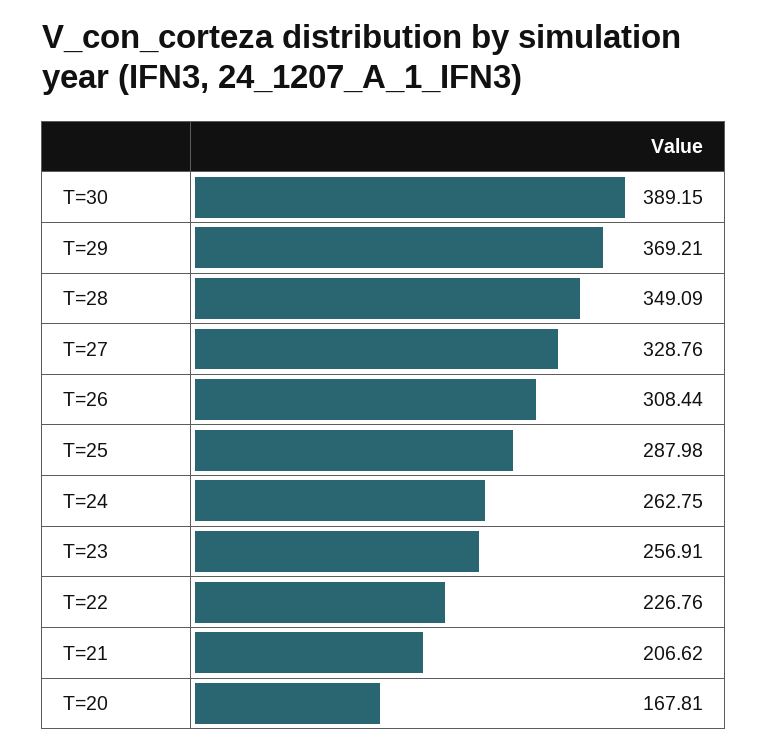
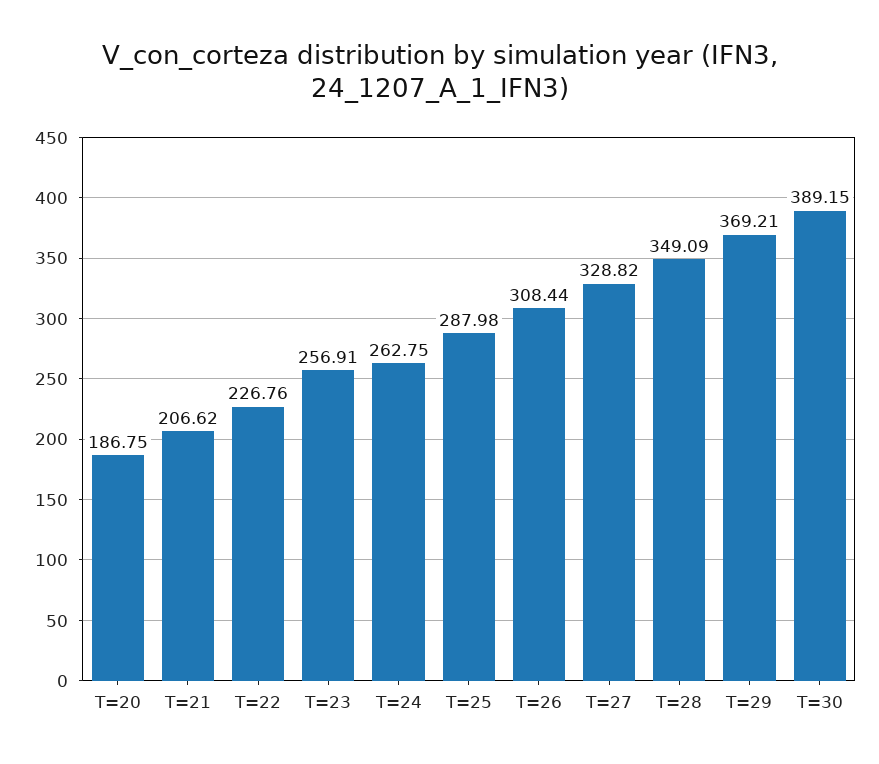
  {
    "T=30": 389.15,
    "T=29": 369.21,
    "T=28": 349.09,
-   "T=27": 328.76,
+   "T=27": 328.82,
    "T=26": 308.44,
    "T=25": 287.98,
    "T=24": 262.75,
    "T=23": 256.91,
    "T=22": 226.76,
    "T=21": 206.62,
-   "T=20": 167.81
+   "T=20": 186.75
  }

